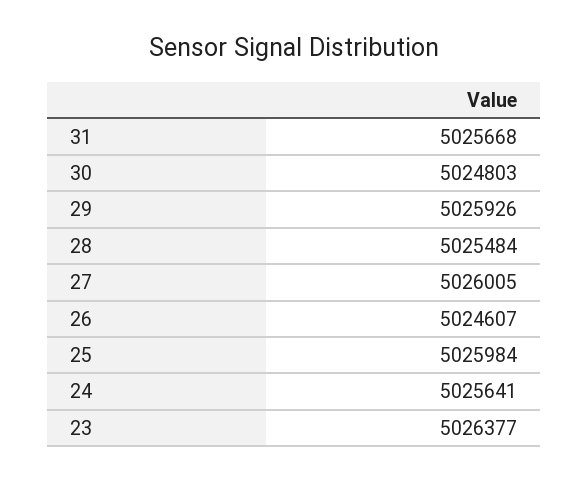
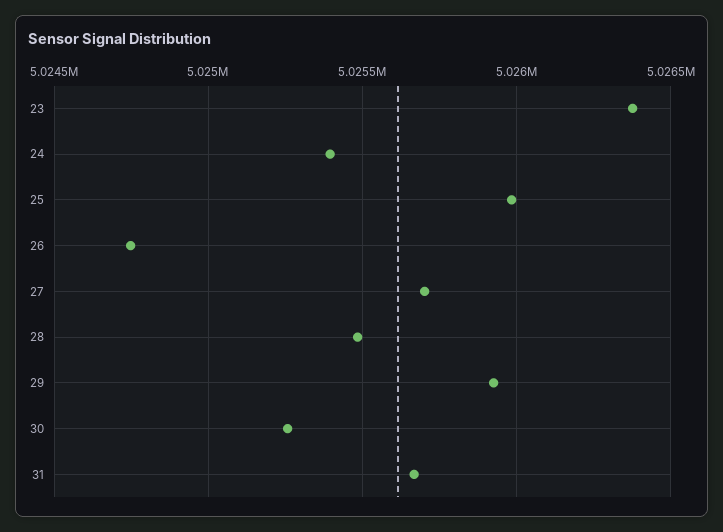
  {
    "31": 5025668,
-   "30": 5024803,
+   "30": 5025250,
    "29": 5025926,
    "28": 5025484,
-   "27": 5026005,
+   "27": 5025700,
-   "26": 5024607,
+   "26": 5024750,
    "25": 5025984,
-   "24": 5025641,
+   "24": 5025400,
    "23": 5026377
  }

